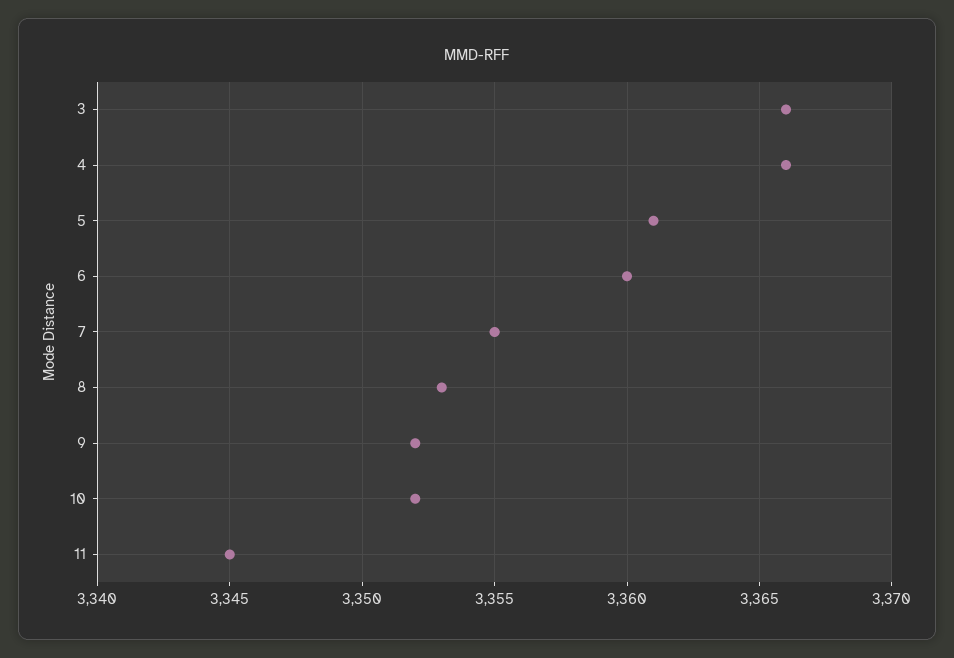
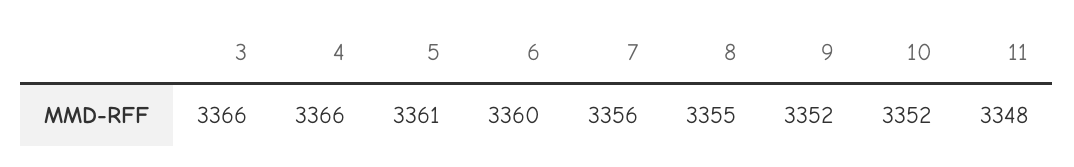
  {
    "3": 3366,
    "4": 3366,
    "5": 3361,
    "6": 3360,
-   "7": 3355,
+   "7": 3356,
-   "8": 3353,
+   "8": 3355,
    "9": 3352,
    "10": 3352,
-   "11": 3345
+   "11": 3348
  }

